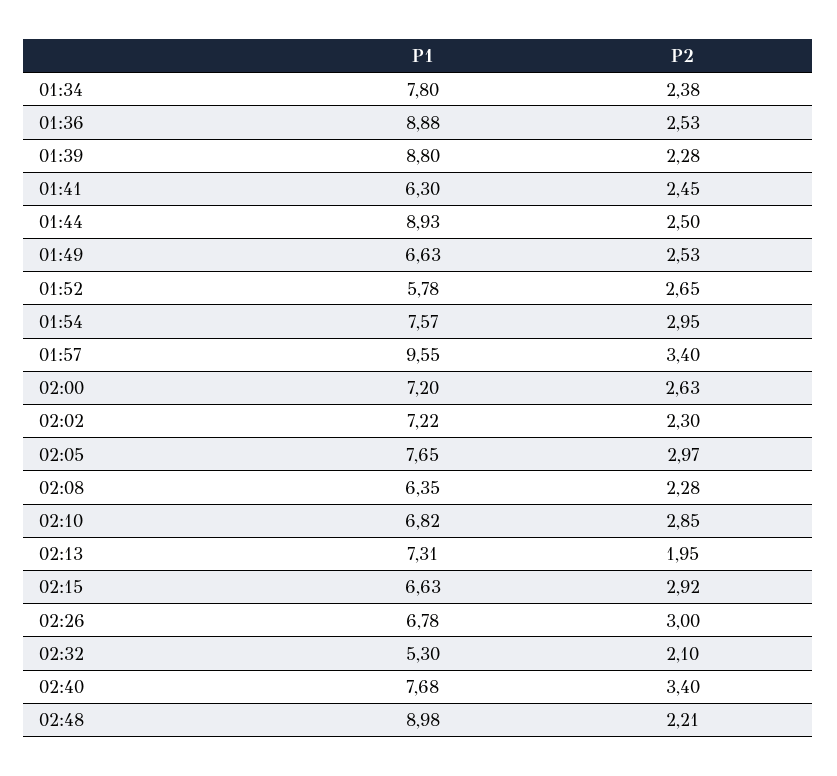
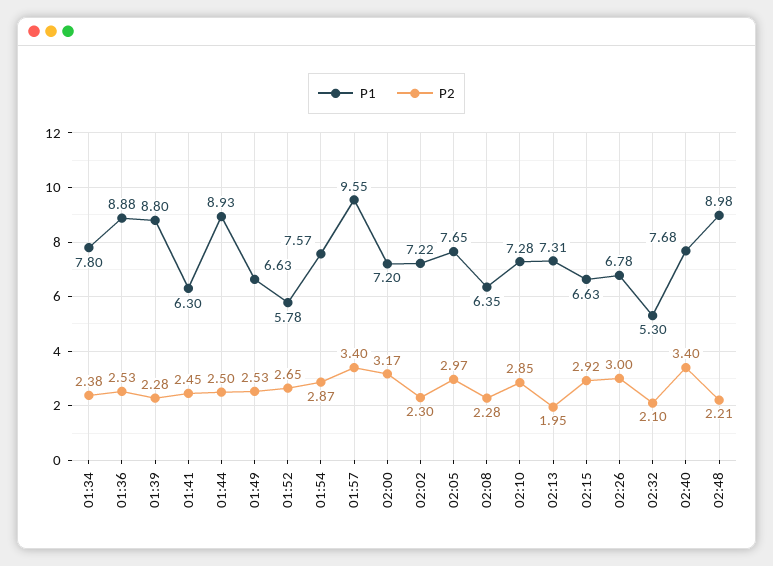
  {
    "P1": {
      "01:34": 7.8,
      "01:36": 8.88,
      "01:39": 8.8,
      "01:41": 6.3,
      "01:44": 8.93,
      "01:49": 6.63,
      "01:52": 5.78,
      "01:54": 7.57,
      "01:57": 9.55,
      "02:00": 7.2,
      "02:02": 7.22,
      "02:05": 7.65,
      "02:08": 6.35,
-     "02:10": 6.82,
+     "02:10": 7.28,
      "02:13": 7.31,
      "02:15": 6.63,
      "02:26": 6.78,
      "02:32": 5.3,
      "02:40": 7.68,
      "02:48": 8.98
    },
    "P2": {
      "01:34": 2.38,
      "01:36": 2.53,
      "01:39": 2.28,
      "01:41": 2.45,
      "01:44": 2.5,
      "01:49": 2.53,
      "01:52": 2.65,
-     "01:54": 2.95,
+     "01:54": 2.87,
      "01:57": 3.4,
-     "02:00": 2.63,
+     "02:00": 3.17,
      "02:02": 2.3,
      "02:05": 2.97,
      "02:08": 2.28,
      "02:10": 2.85,
      "02:13": 1.95,
      "02:15": 2.92,
      "02:26": 3,
      "02:32": 2.1,
      "02:40": 3.4,
      "02:48": 2.21
    }
  }

